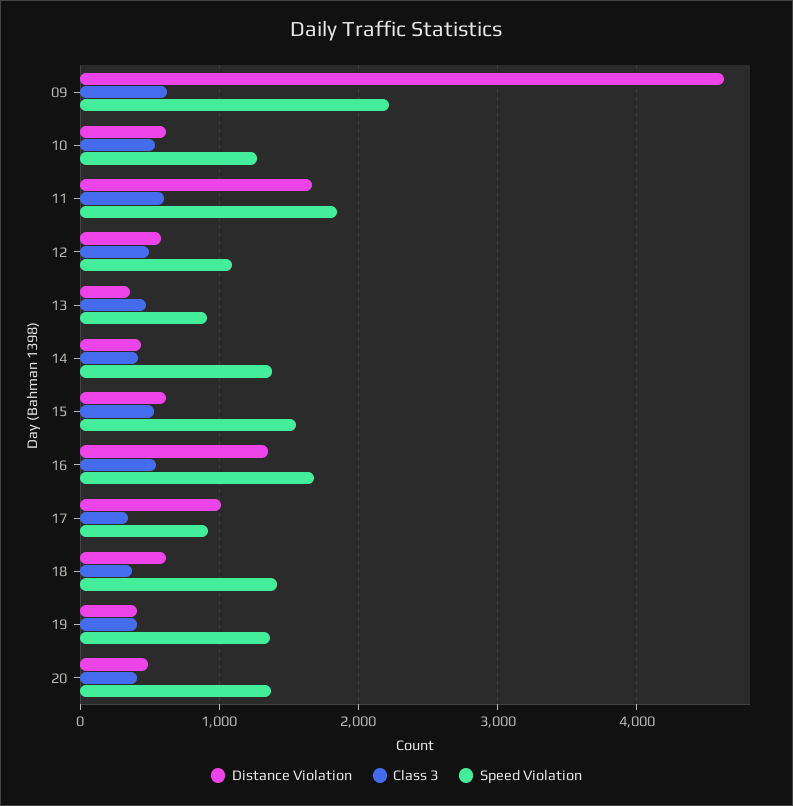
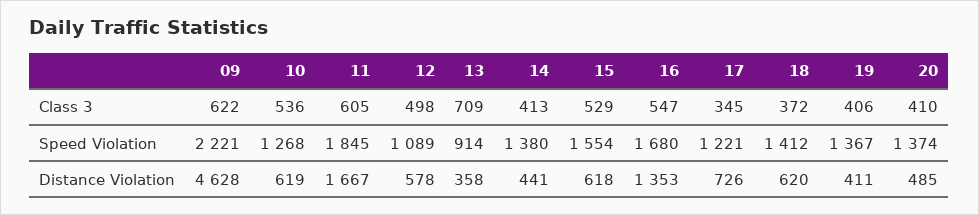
  {
    "Distance Violation": {
      "09": 4628,
      "10": 619,
      "11": 1667,
      "12": 578,
      "13": 358,
      "14": 441,
      "15": 618,
      "16": 1353,
-     "17": 1000,
+     "17": 726,
      "18": 620,
      "19": 411,
      "20": 485
    },
    "Class 3": {
      "09": 622,
      "10": 536,
      "11": 605,
      "12": 498,
-     "13": 500,
+     "13": 709,
      "14": 413,
      "15": 529,
      "16": 547,
      "17": 345,
      "18": 372,
      "19": 406,
      "20": 410
    },
    "Speed Violation": {
      "09": 2221,
      "10": 1268,
      "11": 1845,
      "12": 1089,
      "13": 914,
      "14": 1380,
      "15": 1554,
      "16": 1680,
-     "17": 900,
+     "17": 1221,
      "18": 1412,
      "19": 1367,
      "20": 1374
    }
  }

